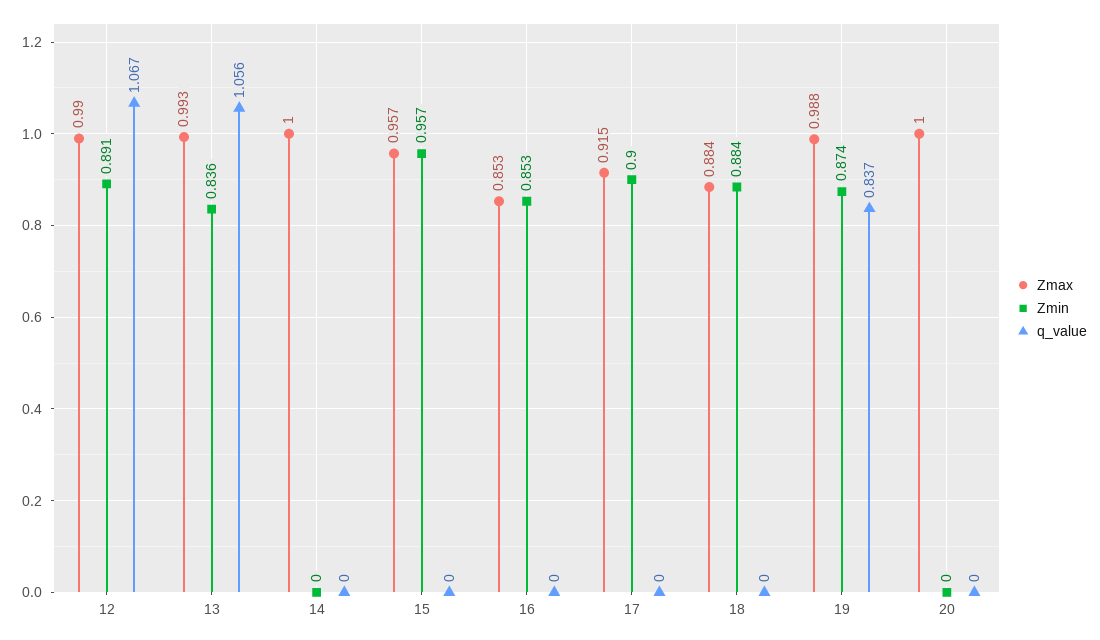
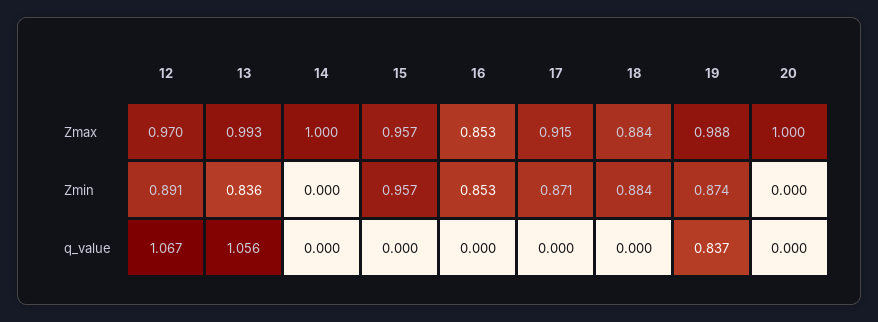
  {
    "Zmax": {
-     "12": 0.99,
+     "12": 0.97,
      "13": 0.993,
      "14": 1,
      "15": 0.957,
      "16": 0.853,
      "17": 0.915,
      "18": 0.884,
      "19": 0.988,
      "20": 1
    },
    "Zmin": {
      "12": 0.891,
      "13": 0.836,
      "14": 0,
      "15": 0.957,
      "16": 0.853,
-     "17": 0.9,
+     "17": 0.871,
      "18": 0.884,
      "19": 0.874,
      "20": 0
    },
    "q_value": {
      "12": 1.067,
      "13": 1.056,
      "14": 0,
      "15": 0,
      "16": 0,
      "17": 0,
      "18": 0,
      "19": 0.837,
      "20": 0
    }
  }

